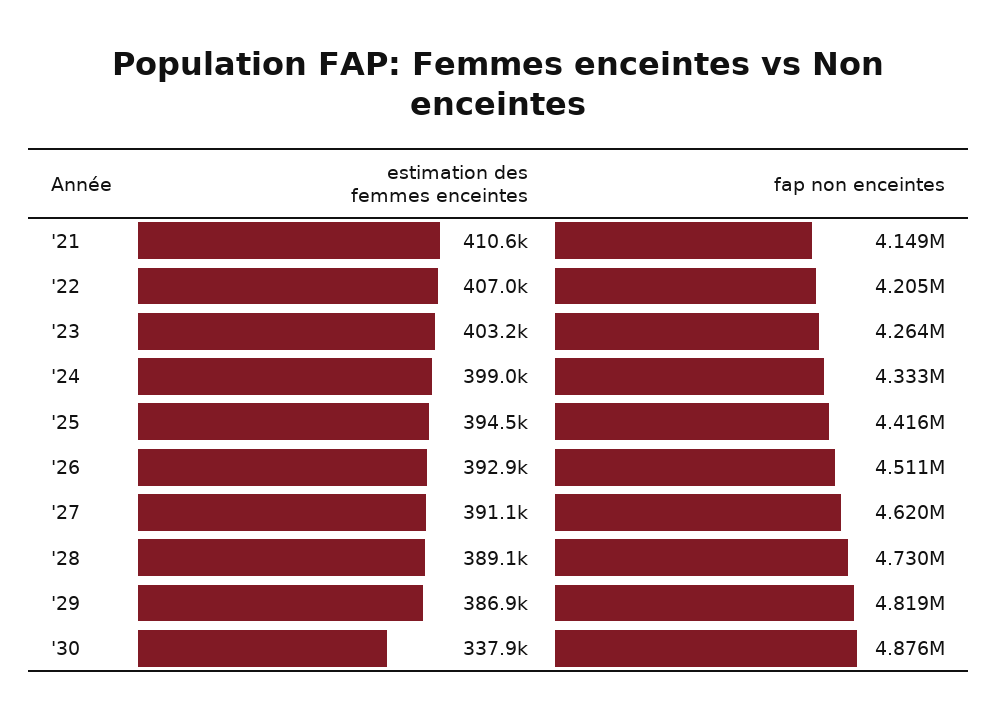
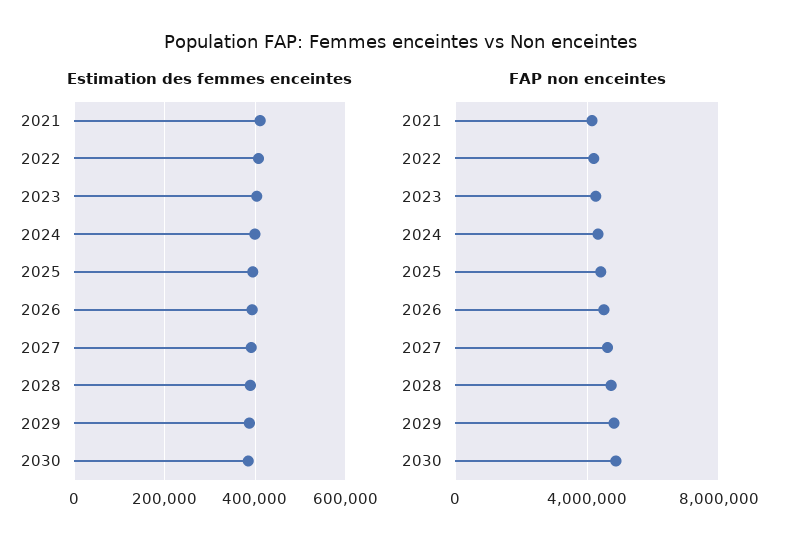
  {
    "estimation des femmes enceintes": {
      "'21": 410600,
      "'22": 407000,
      "'23": 403200,
      "'24": 399000,
      "'25": 394500,
      "'26": 392900,
      "'27": 391100,
      "'28": 389100,
      "'29": 386900,
-     "'30": 337900
+     "'30": 380000
    },
    "fap non enceintes": {
      "'21": 4149000,
      "'22": 4205000,
      "'23": 4264000,
      "'24": 4333000,
      "'25": 4416000,
      "'26": 4511000,
      "'27": 4620000,
      "'28": 4730000,
      "'29": 4819000,
      "'30": 4876000
    }
  }

